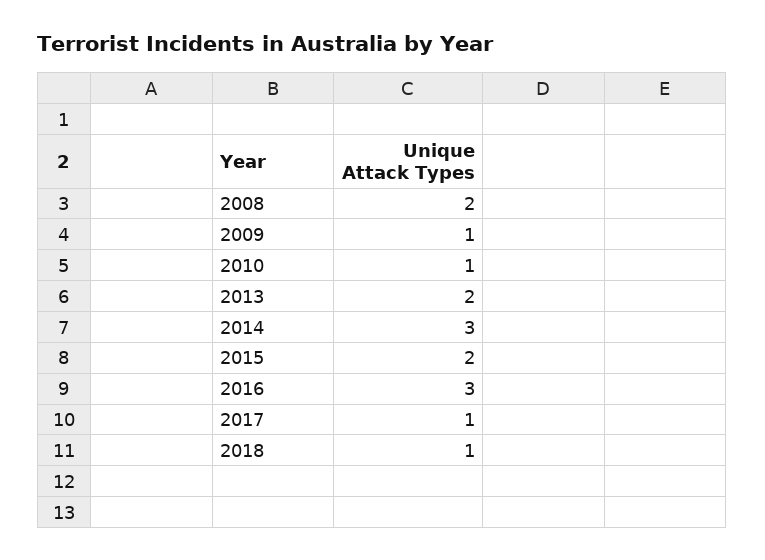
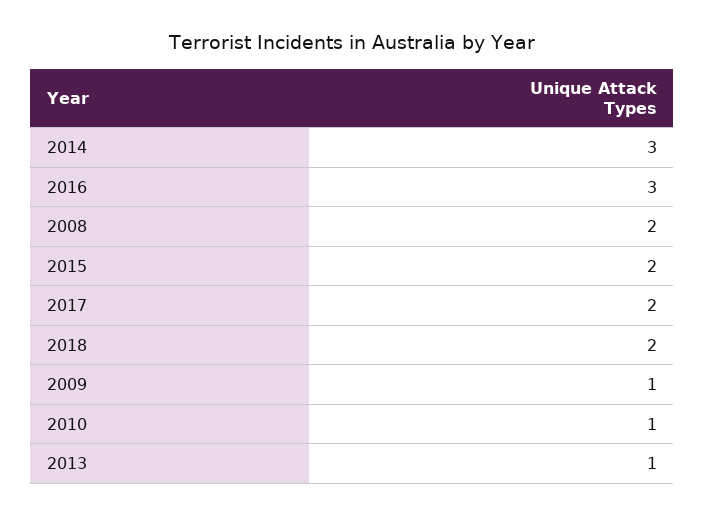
  {
    "2008": 2,
    "2009": 1,
    "2010": 1,
-   "2013": 2,
+   "2013": 1,
    "2014": 3,
    "2015": 2,
    "2016": 3,
-   "2017": 1,
+   "2017": 2,
-   "2018": 1
+   "2018": 2
  }

